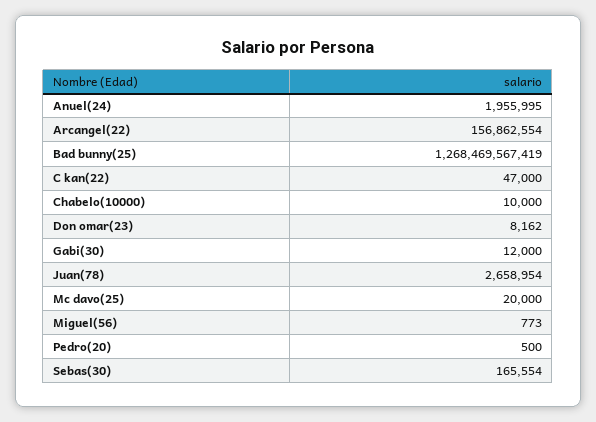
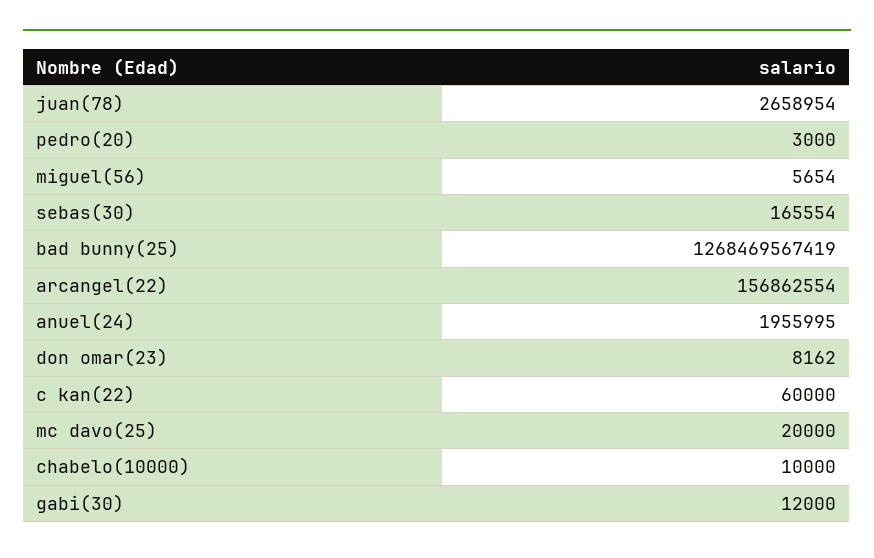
  {
    "Anuel(24)": 1955995,
    "Arcangel(22)": 156862554,
    "Bad bunny(25)": 1268469567419,
-   "C kan(22)": 47000,
+   "C kan(22)": 60000,
    "Chabelo(10000)": 10000,
    "Don omar(23)": 8162,
    "Gabi(30)": 12000,
    "Juan(78)": 2658954,
    "Mc davo(25)": 20000,
-   "Miguel(56)": 773,
+   "Miguel(56)": 5654,
-   "Pedro(20)": 500,
+   "Pedro(20)": 3000,
    "Sebas(30)": 165554
  }

